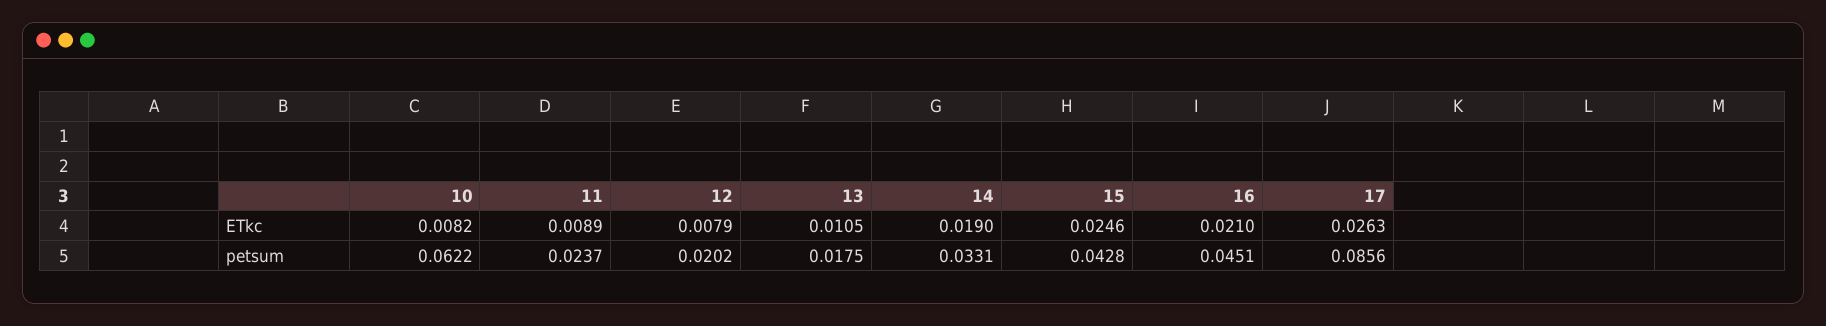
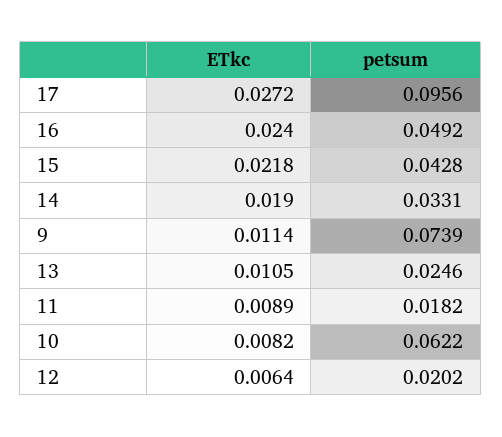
  {
    "10": {
      "ETkc": 0.0082,
      "petsum": 0.0622
    },
    "11": {
      "ETkc": 0.0089,
-     "petsum": 0.0237
+     "petsum": 0.0182
    },
    "12": {
-     "ETkc": 0.0079,
+     "ETkc": 0.0064,
      "petsum": 0.0202
    },
    "13": {
      "ETkc": 0.0105,
-     "petsum": 0.0175
+     "petsum": 0.0246
    },
    "14": {
      "ETkc": 0.019,
      "petsum": 0.0331
    },
    "15": {
-     "ETkc": 0.0246,
+     "ETkc": 0.0218,
      "petsum": 0.0428
    },
    "16": {
-     "ETkc": 0.021,
+     "ETkc": 0.024,
-     "petsum": 0.0451
+     "petsum": 0.0492
    },
    "17": {
-     "ETkc": 0.0263,
+     "ETkc": 0.0272,
-     "petsum": 0.0856
+     "petsum": 0.0956
-   }
+   },
+   "9": {
+     "ETkc": 0.0114,
+     "petsum": 0.0739
+   }
  }

